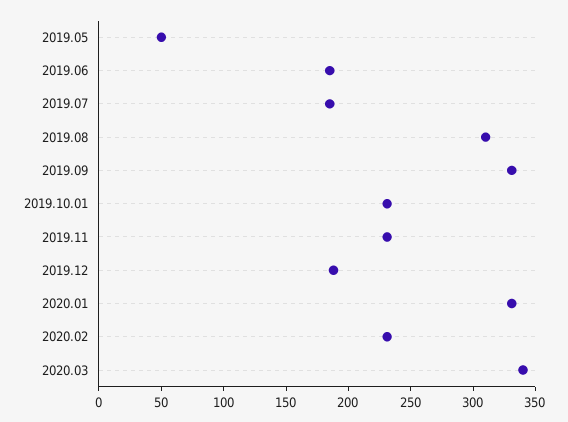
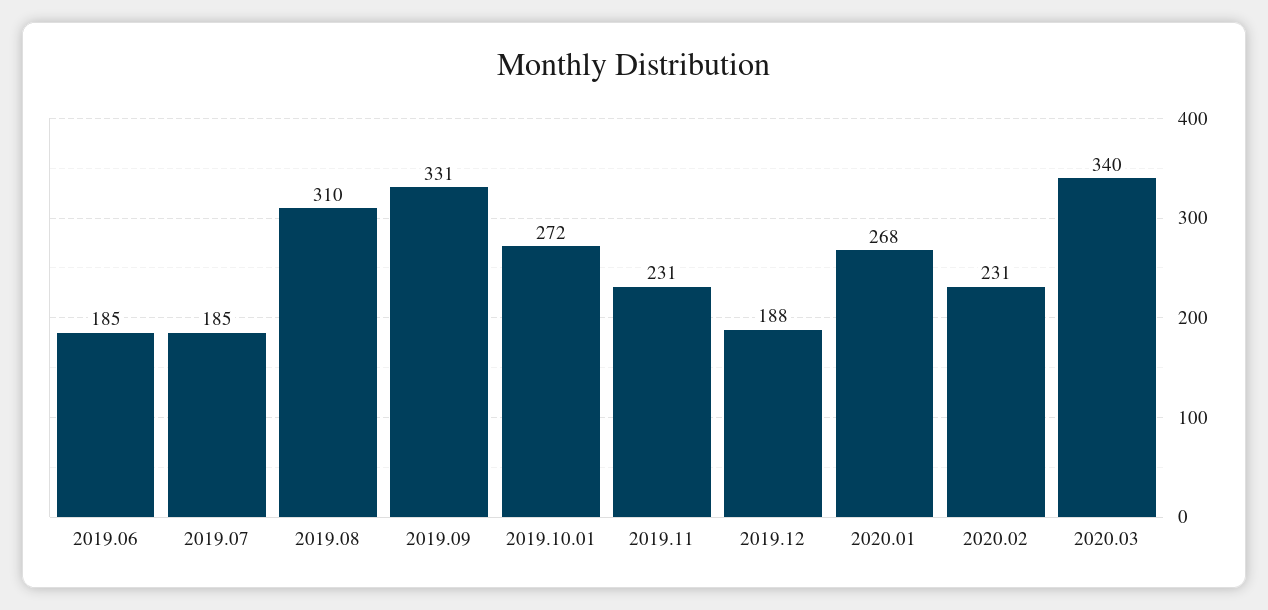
  {
-   "2019.05": 50,
    "2019.06": 185,
    "2019.07": 185,
    "2019.08": 310,
    "2019.09": 331,
-   "2019.10.01": 230,
+   "2019.10.01": 272,
    "2019.11": 231,
    "2019.12": 188,
-   "2020.01": 330,
+   "2020.01": 268,
    "2020.02": 231,
    "2020.03": 340
  }

